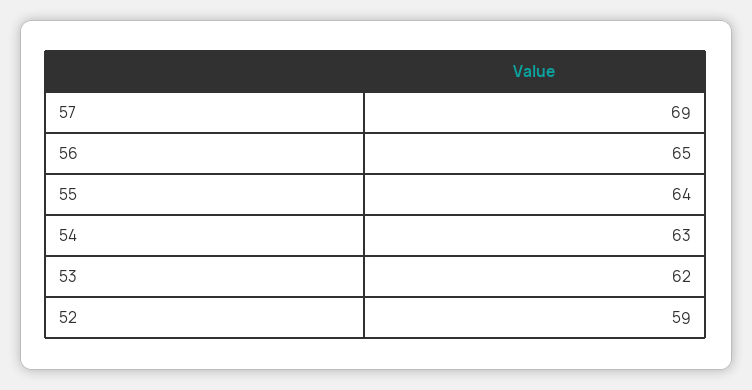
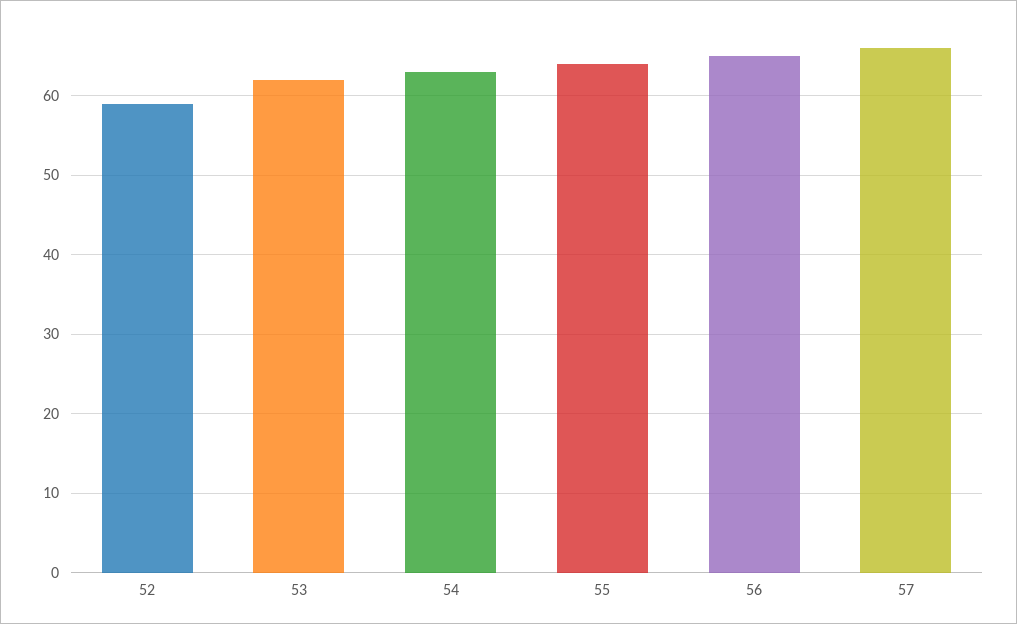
  {
-   "57": 69,
+   "57": 66,
    "56": 65,
    "55": 64,
    "54": 63,
    "53": 62,
    "52": 59
  }

